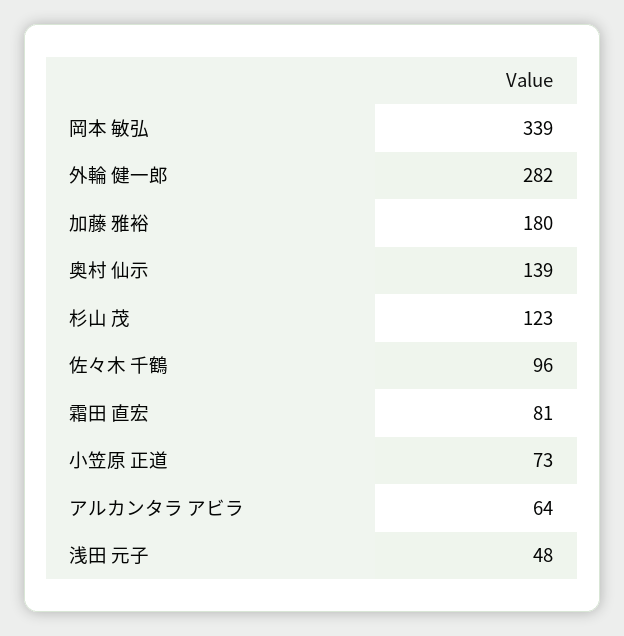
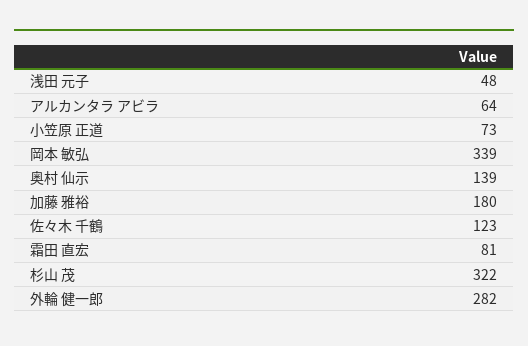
  {
    "岡本 敏弘": 339,
    "外輪 健一郎": 282,
    "加藤 雅裕": 180,
    "奥村 仙示": 139,
-   "杉山 茂": 123,
+   "杉山 茂": 322,
-   "佐々木 千鶴": 96,
+   "佐々木 千鶴": 123,
    "霜田 直宏": 81,
    "小笠原 正道": 73,
    "アルカンタラ アビラ": 64,
    "浅田 元子": 48
  }

